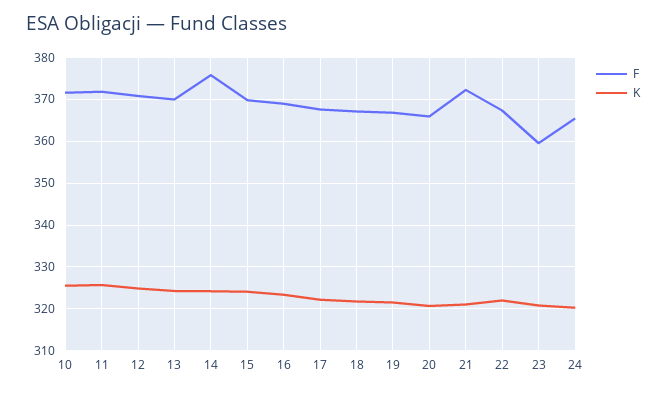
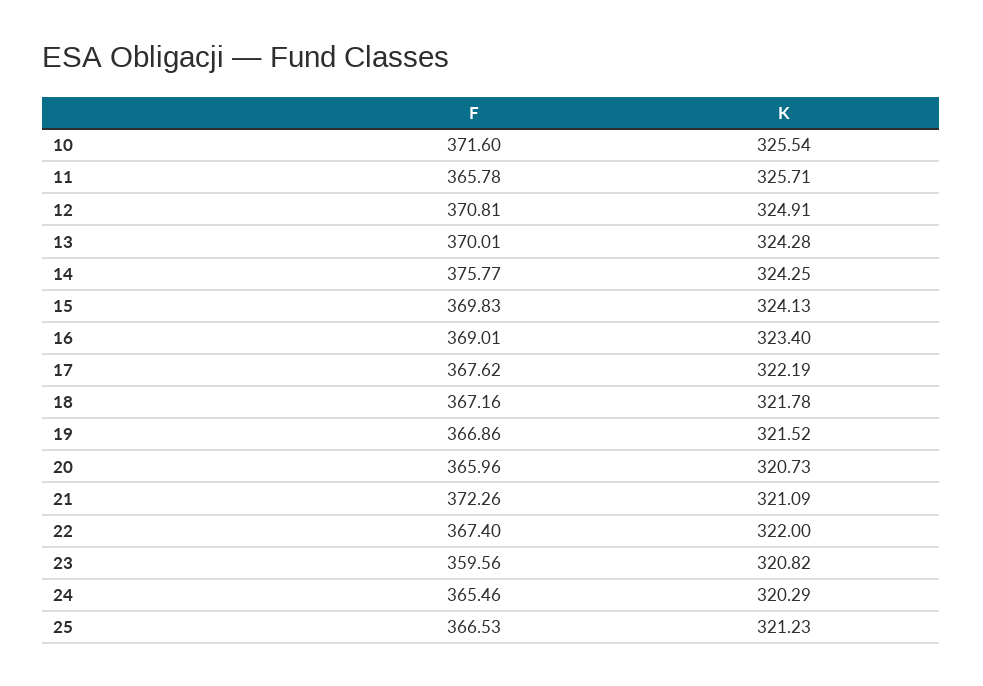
  {
    "F": {
      "10": 371.6,
-     "11": 372,
+     "11": 365.78,
      "12": 370.81,
      "13": 370.01,
      "14": 375.77,
      "15": 369.83,
      "16": 369.01,
      "17": 367.62,
      "18": 367.16,
      "19": 366.86,
      "20": 365.96,
      "21": 372.26,
      "22": 367.4,
      "23": 359.56,
-     "24": 365.46
+     "24": 365.46,
+     "25": 366.53
    },
    "K": {
      "10": 325.54,
      "11": 325.71,
      "12": 324.91,
      "13": 324.28,
      "14": 324.25,
      "15": 324.13,
      "16": 323.4,
      "17": 322.19,
      "18": 321.78,
      "19": 321.52,
      "20": 320.73,
      "21": 321.09,
      "22": 322,
      "23": 320.82,
-     "24": 320.29
+     "24": 320.29,
+     "25": 321.23
    }
  }

